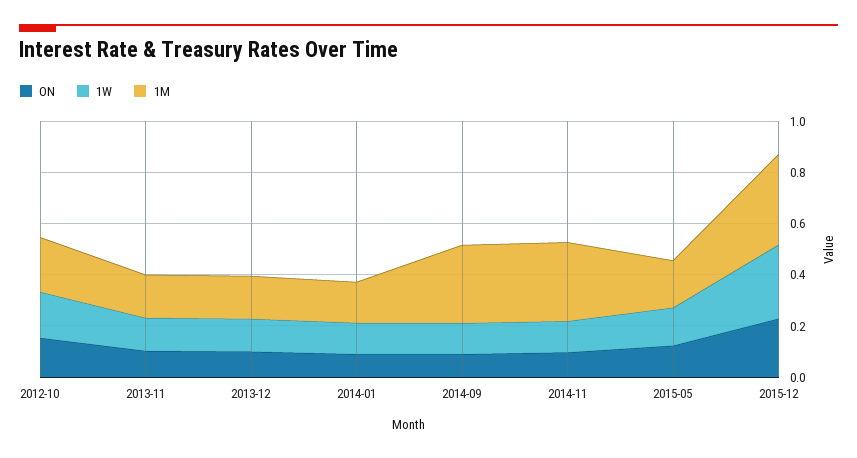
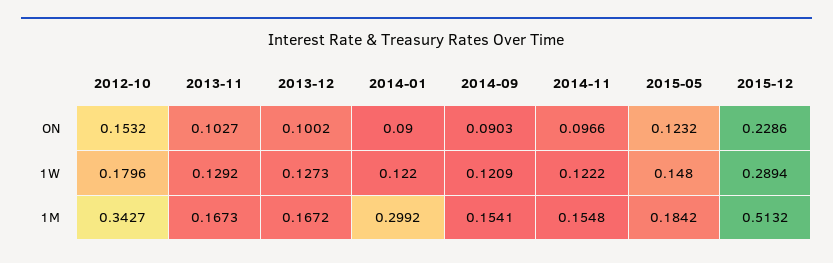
  {
    "ON": {
      "2012-10": 0.1532,
      "2013-11": 0.1027,
      "2013-12": 0.1002,
      "2014-01": 0.09,
      "2014-09": 0.0903,
      "2014-11": 0.0966,
      "2015-05": 0.1232,
      "2015-12": 0.2286
    },
    "1W": {
      "2012-10": 0.1796,
      "2013-11": 0.1292,
      "2013-12": 0.1273,
      "2014-01": 0.122,
      "2014-09": 0.1209,
      "2014-11": 0.1222,
      "2015-05": 0.148,
      "2015-12": 0.2894
    },
    "1M": {
-     "2012-10": 0.2,
+     "2012-10": 0.3427,
      "2013-11": 0.1673,
      "2013-12": 0.1672,
-     "2014-01": 0.15,
+     "2014-01": 0.2992,
-     "2014-09": 0.3,
+     "2014-09": 0.1541,
-     "2014-11": 0.3,
+     "2014-11": 0.1548,
      "2015-05": 0.1842,
-     "2015-12": 0.35
+     "2015-12": 0.5132
    }
  }

